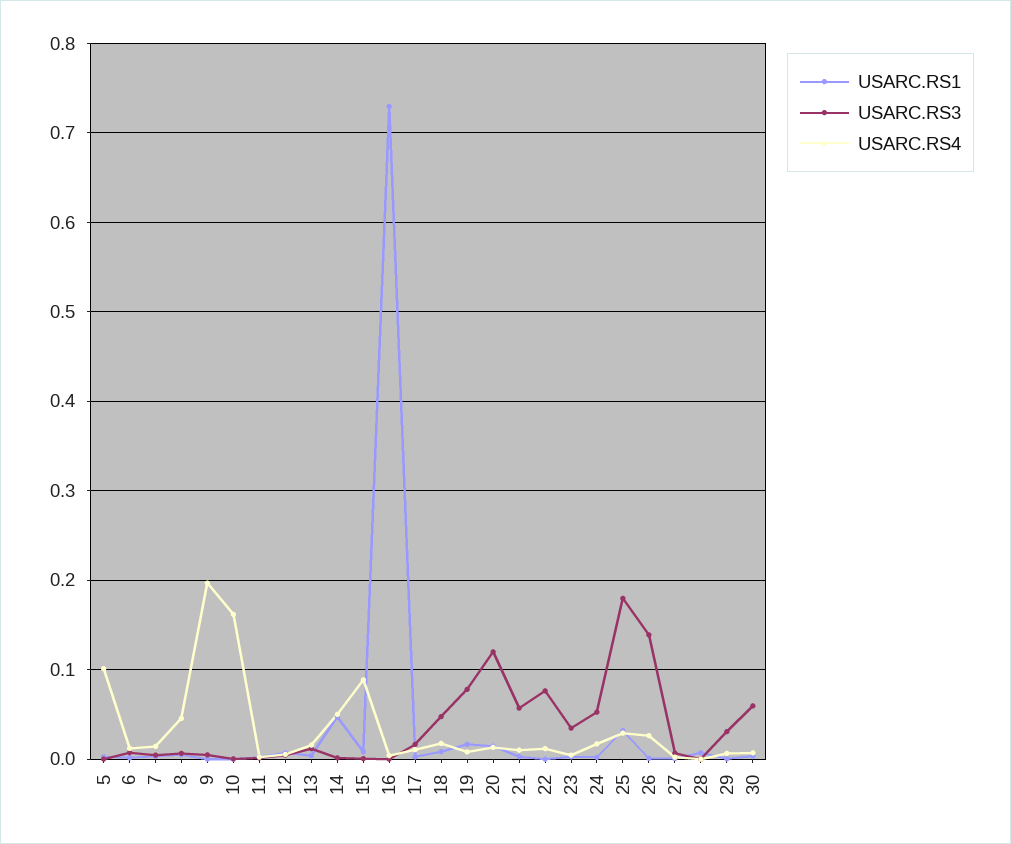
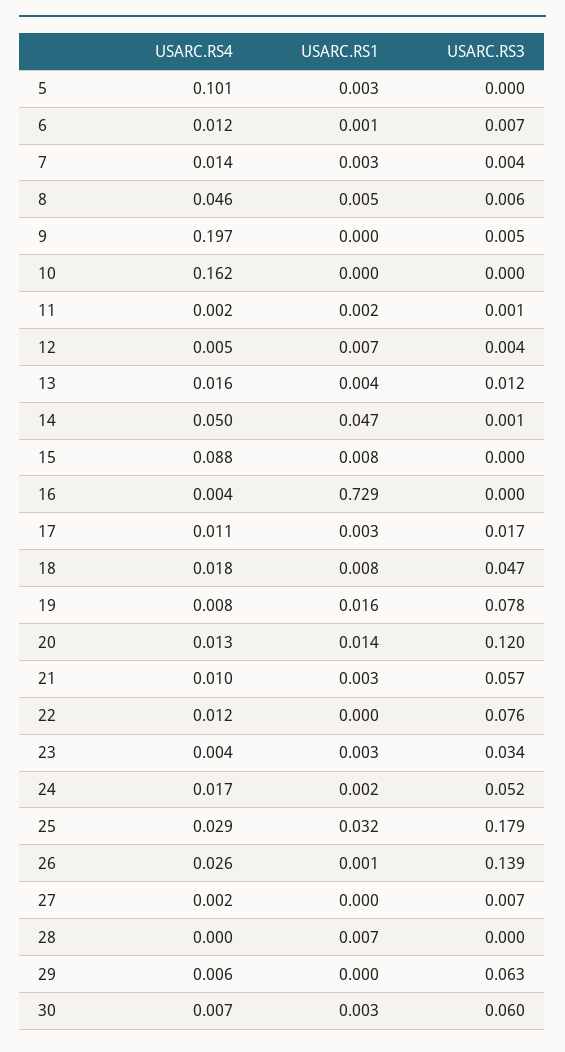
  {
    "USARC.RS1": {
      "5": 0.003,
      "6": 0.001,
      "7": 0.003,
      "8": 0.005,
      "9": 0,
      "10": 0,
      "11": 0.002,
      "12": 0.007,
      "13": 0.004,
      "14": 0.047,
      "15": 0.008,
      "16": 0.729,
      "17": 0.003,
      "18": 0.008,
      "19": 0.016,
      "20": 0.014,
      "21": 0.003,
      "22": 0,
      "23": 0.003,
      "24": 0.002,
      "25": 0.032,
      "26": 0.001,
      "27": 0,
      "28": 0.007,
      "29": 0,
      "30": 0.003
    },
    "USARC.RS3": {
      "5": 0,
      "6": 0.007,
      "7": 0.004,
      "8": 0.006,
      "9": 0.005,
      "10": 0,
      "11": 0.001,
      "12": 0.004,
      "13": 0.012,
      "14": 0.001,
      "15": 0,
      "16": 0,
      "17": 0.017,
      "18": 0.047,
      "19": 0.078,
      "20": 0.12,
      "21": 0.057,
      "22": 0.076,
      "23": 0.034,
      "24": 0.052,
      "25": 0.179,
      "26": 0.139,
      "27": 0.007,
      "28": 0,
-     "29": 0.03,
+     "29": 0.063,
      "30": 0.06
    },
    "USARC.RS4": {
      "5": 0.101,
      "6": 0.012,
      "7": 0.014,
      "8": 0.046,
      "9": 0.197,
      "10": 0.162,
      "11": 0.002,
      "12": 0.005,
      "13": 0.016,
      "14": 0.05,
      "15": 0.088,
      "16": 0.004,
      "17": 0.011,
      "18": 0.018,
      "19": 0.008,
      "20": 0.013,
      "21": 0.01,
      "22": 0.012,
      "23": 0.004,
      "24": 0.017,
      "25": 0.029,
      "26": 0.026,
      "27": 0.002,
      "28": 0,
      "29": 0.006,
      "30": 0.007
    }
  }

